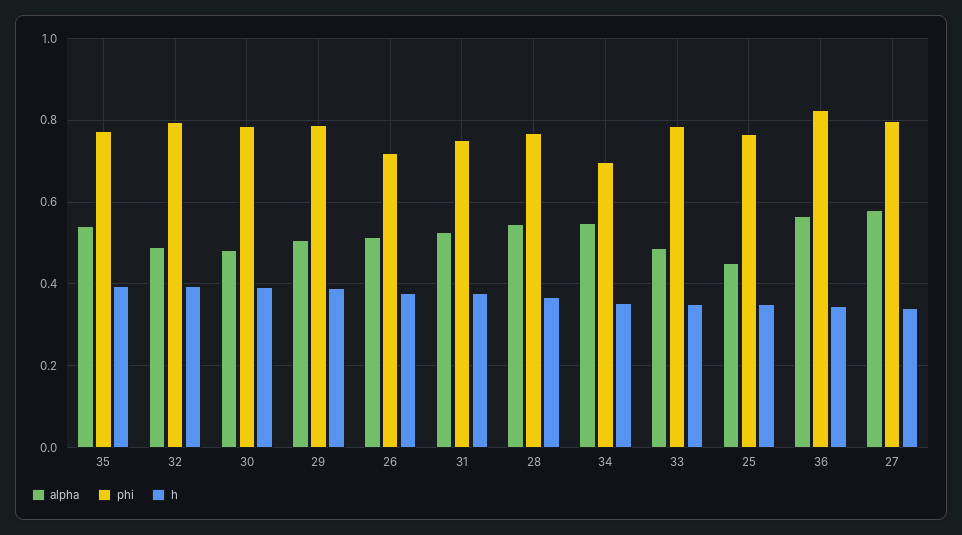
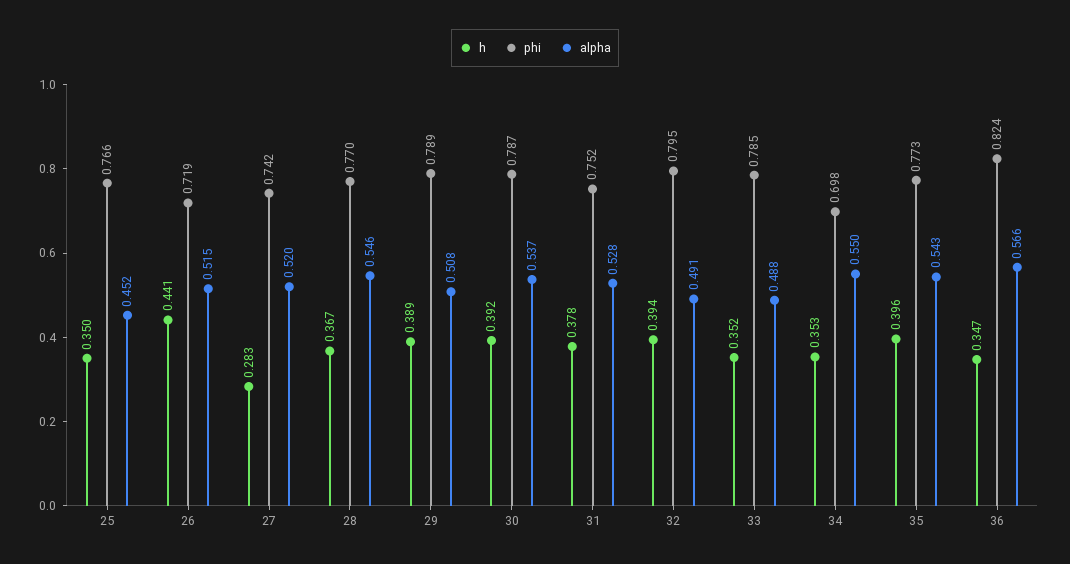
  {
    "alpha": {
      "35": 0.543,
      "32": 0.491,
-     "30": 0.48,
+     "30": 0.537,
      "29": 0.508,
      "26": 0.515,
      "31": 0.528,
      "28": 0.546,
      "34": 0.55,
      "33": 0.488,
      "25": 0.452,
      "36": 0.566,
-     "27": 0.58
+     "27": 0.52
    },
    "phi": {
      "35": 0.773,
      "32": 0.795,
      "30": 0.787,
      "29": 0.789,
      "26": 0.719,
      "31": 0.752,
      "28": 0.77,
      "34": 0.698,
      "33": 0.785,
      "25": 0.766,
      "36": 0.824,
-     "27": 0.8
+     "27": 0.742
    },
    "h": {
      "35": 0.396,
      "32": 0.394,
      "30": 0.392,
      "29": 0.389,
-     "26": 0.38,
+     "26": 0.441,
      "31": 0.378,
      "28": 0.367,
      "34": 0.353,
      "33": 0.352,
      "25": 0.35,
      "36": 0.347,
-     "27": 0.34
+     "27": 0.283
    }
  }

